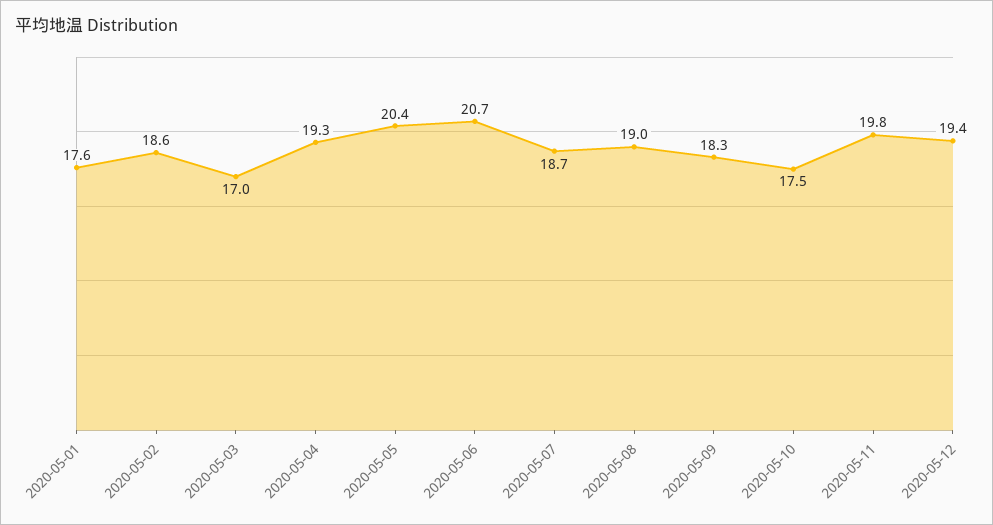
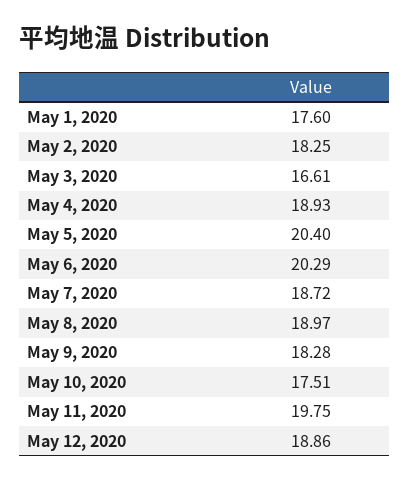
  {
    "2020-05-01": 17.6,
-   "2020-05-02": 18.6,
+   "2020-05-02": 18.25,
-   "2020-05-03": 17,
+   "2020-05-03": 16.61,
-   "2020-05-04": 19.3,
+   "2020-05-04": 18.93,
    "2020-05-05": 20.4,
-   "2020-05-06": 20.7,
+   "2020-05-06": 20.29,
    "2020-05-07": 18.72,
    "2020-05-08": 18.97,
    "2020-05-09": 18.28,
    "2020-05-10": 17.51,
    "2020-05-11": 19.75,
-   "2020-05-12": 19.4
+   "2020-05-12": 18.86
  }

